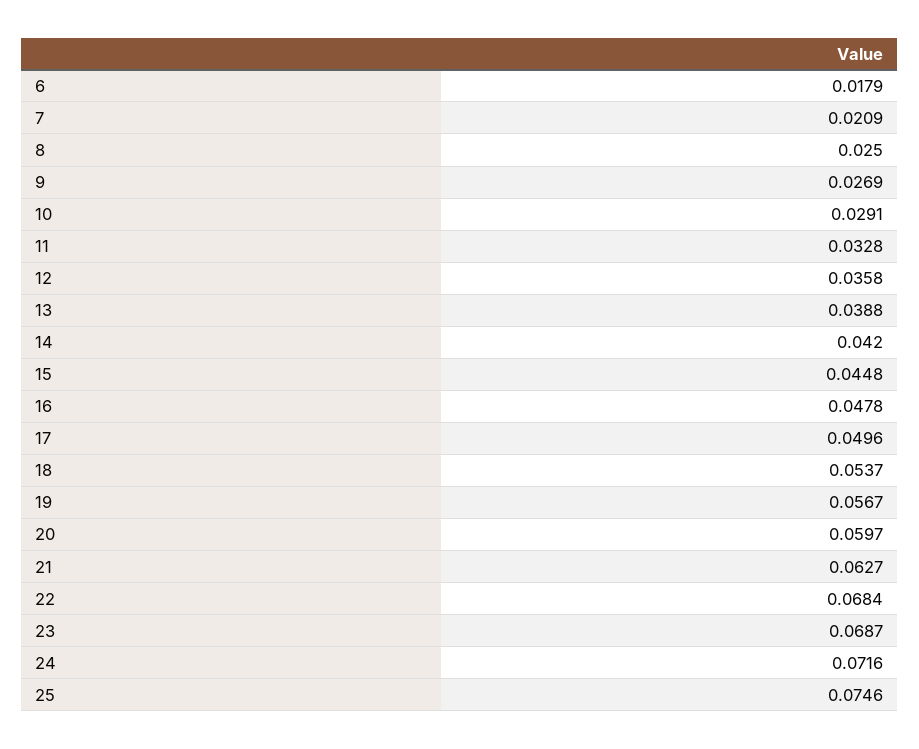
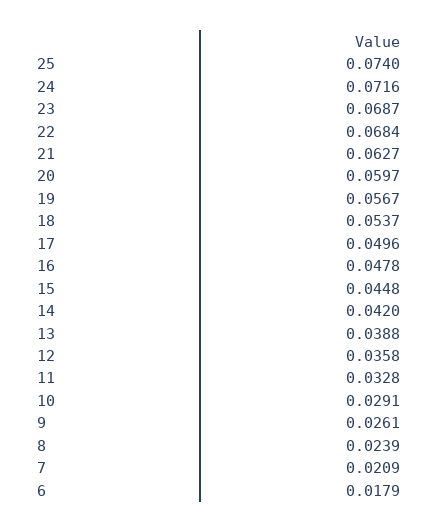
  {
    "6": 0.0179,
    "7": 0.0209,
-   "8": 0.025,
+   "8": 0.0239,
-   "9": 0.0269,
+   "9": 0.0261,
    "10": 0.0291,
    "11": 0.0328,
    "12": 0.0358,
    "13": 0.0388,
    "14": 0.042,
    "15": 0.0448,
    "16": 0.0478,
    "17": 0.0496,
    "18": 0.0537,
    "19": 0.0567,
    "20": 0.0597,
    "21": 0.0627,
    "22": 0.0684,
    "23": 0.0687,
    "24": 0.0716,
-   "25": 0.0746
+   "25": 0.074
  }

